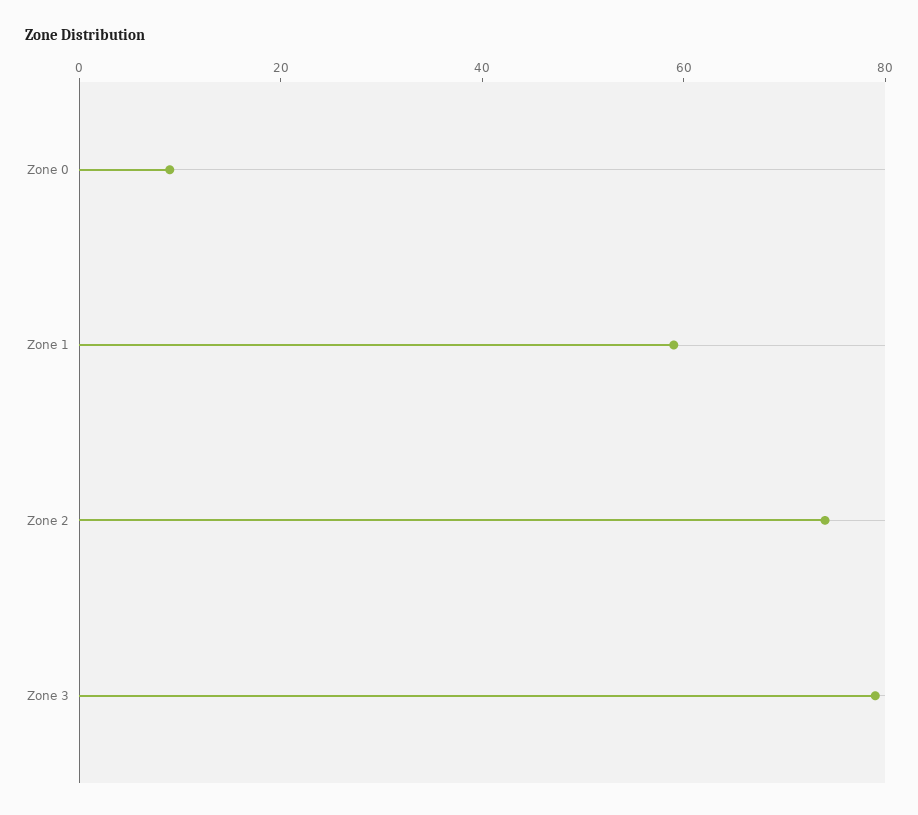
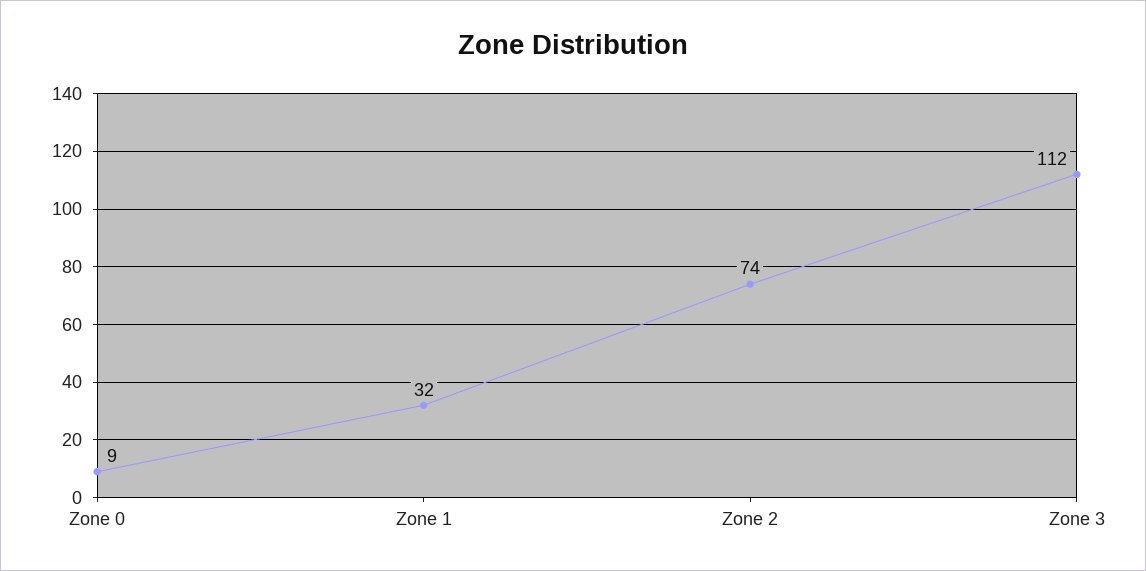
  {
    "Zone 0": 9,
-   "Zone 1": 60,
+   "Zone 1": 32,
    "Zone 2": 74,
-   "Zone 3": 80
+   "Zone 3": 112
  }

